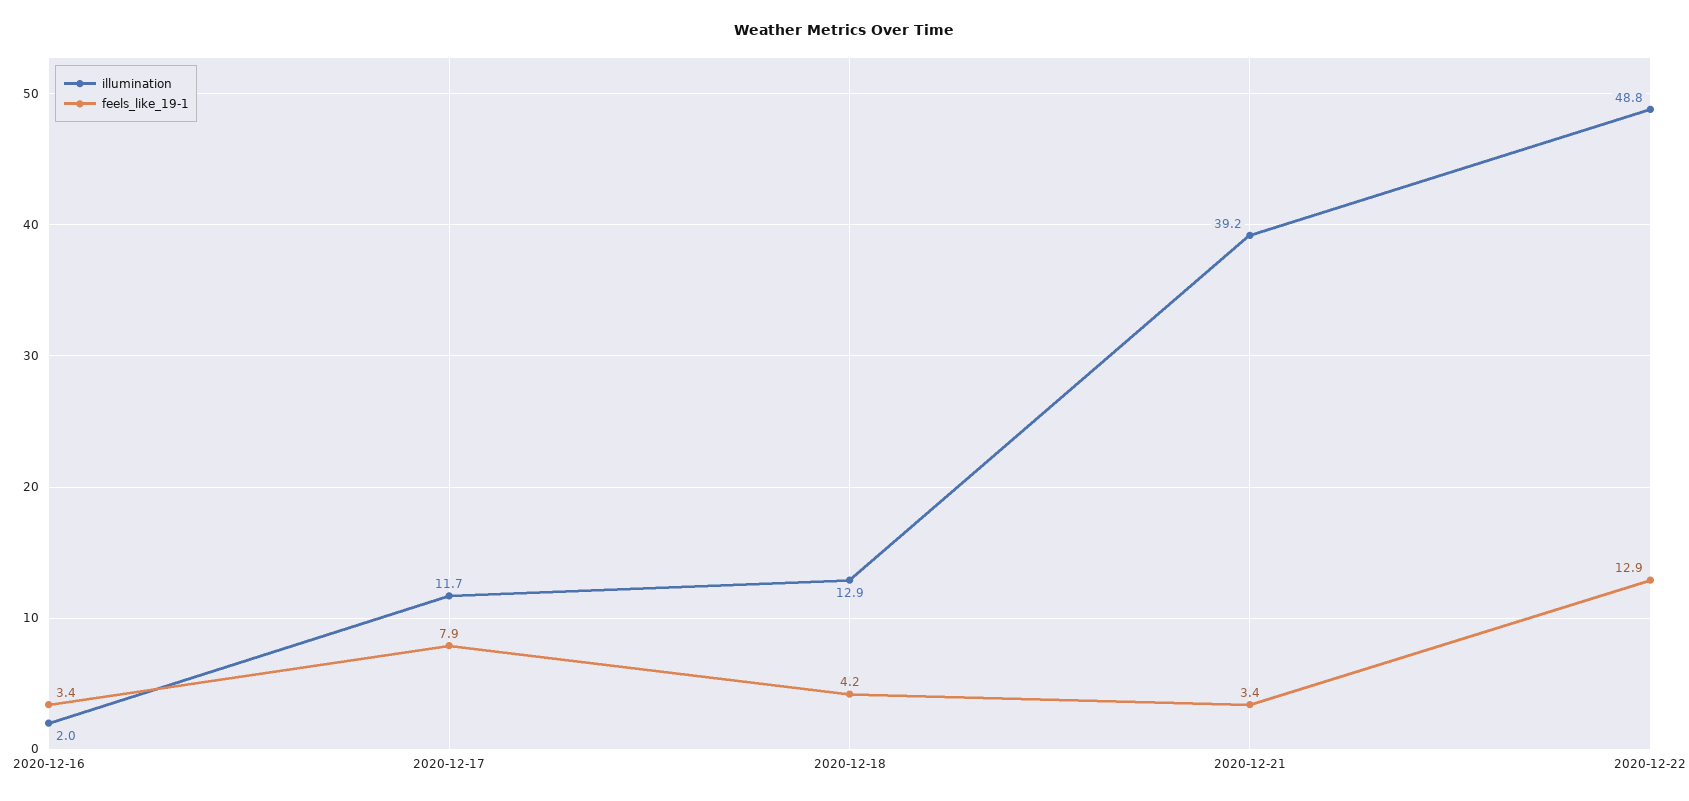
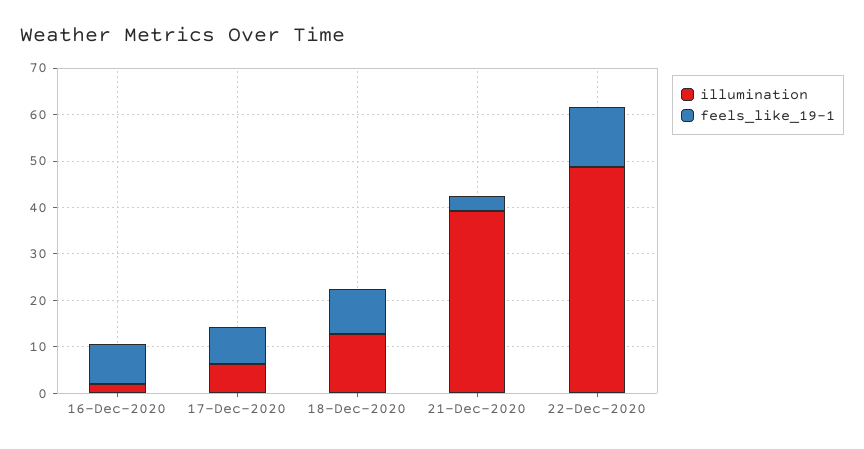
  {
    "illumination": {
      "2020-12-16": 2,
-     "2020-12-17": 11.7,
+     "2020-12-17": 6,
      "2020-12-18": 12.9,
      "2020-12-21": 39.2,
      "2020-12-22": 48.8
    },
    "feels_like_19-1": {
-     "2020-12-16": 3.4,
+     "2020-12-16": 8,
      "2020-12-17": 7.9,
-     "2020-12-18": 4.2,
+     "2020-12-18": 10,
      "2020-12-21": 3.4,
      "2020-12-22": 12.9
    }
  }

